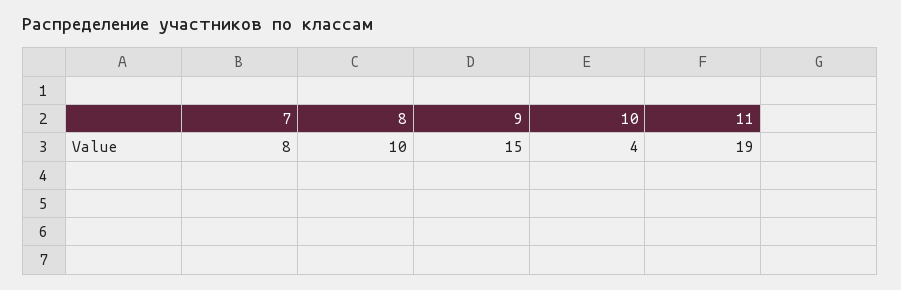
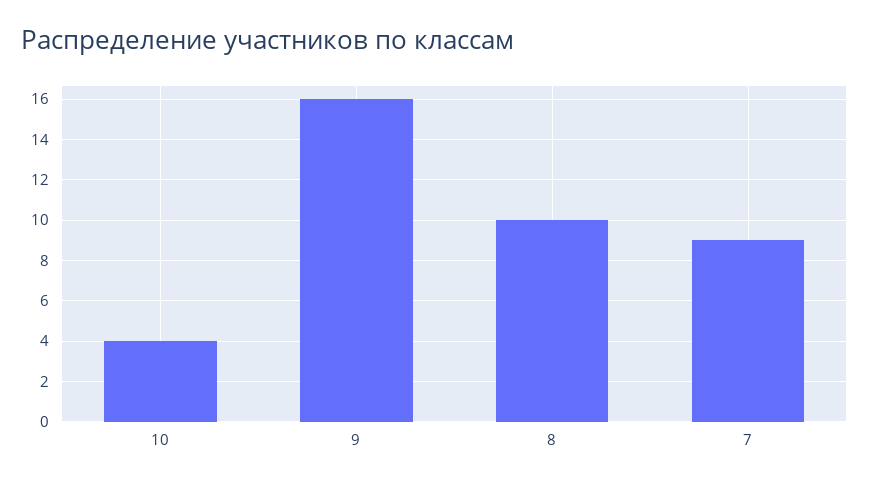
  {
-   "7": 8,
+   "7": 9,
    "8": 10,
-   "9": 15,
+   "9": 16,
-   "10": 4,
+   "10": 4
-   "11": 19
  }

